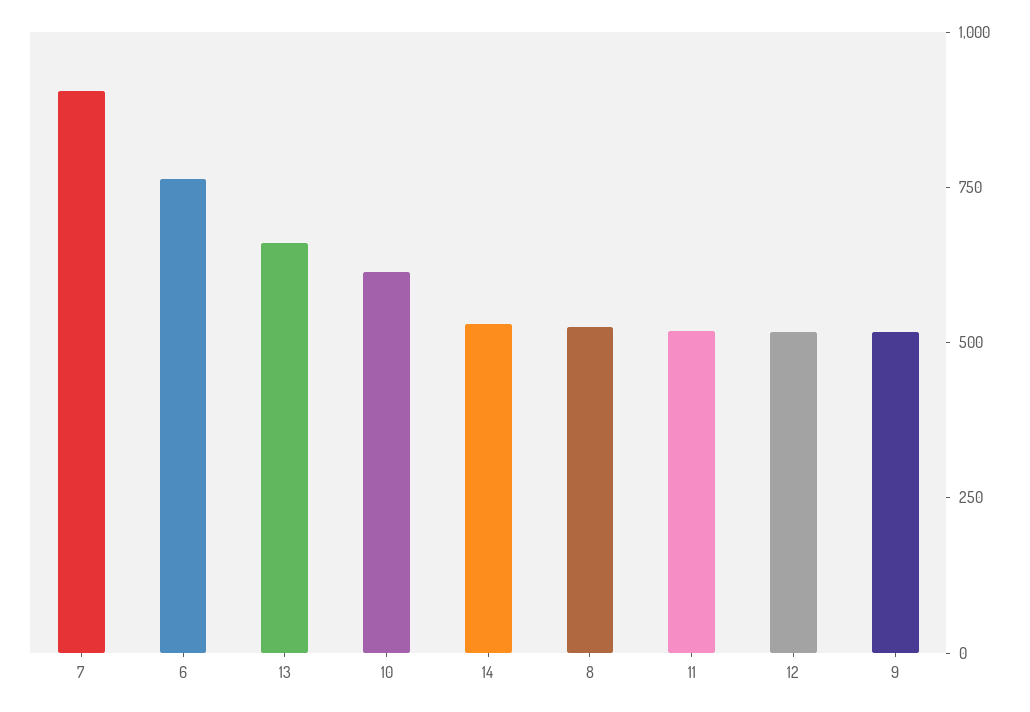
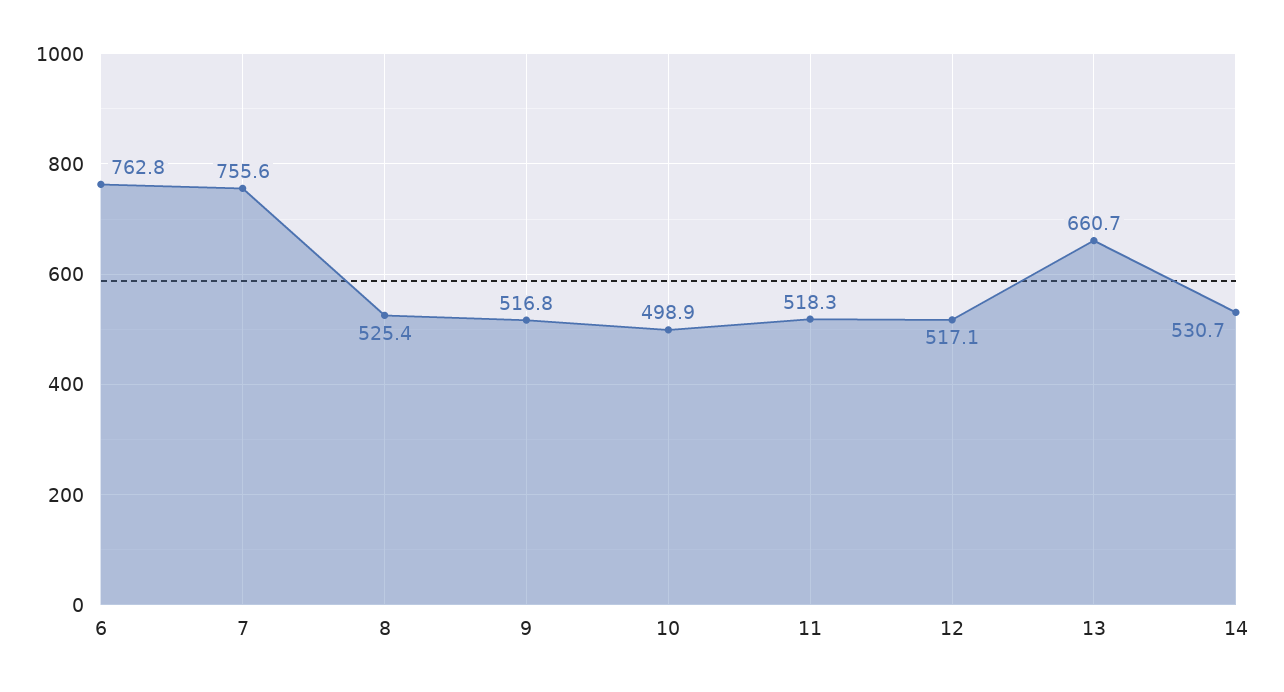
  {
-   "7": 900,
+   "7": 755.6,
    "6": 762.8,
    "13": 660.7,
-   "10": 600,
+   "10": 498.9,
    "14": 530.7,
    "8": 525.4,
    "11": 518.3,
    "12": 517.1,
    "9": 516.8
  }

